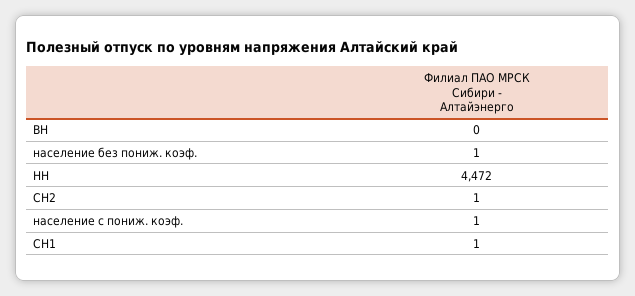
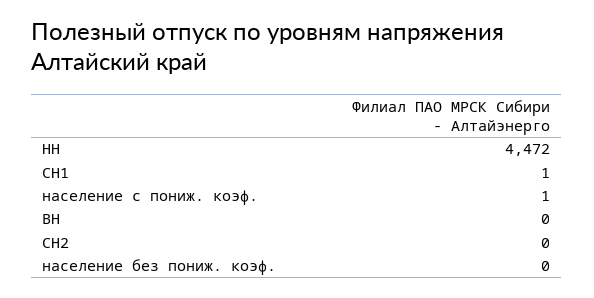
  {
    "ВН": 0,
-   "население без пониж. коэф.": 1,
+   "население без пониж. коэф.": 0,
    "НН": 4472,
-   "СН2": 1,
+   "СН2": 0,
    "население с пониж. коэф.": 1,
    "СН1": 1
  }

